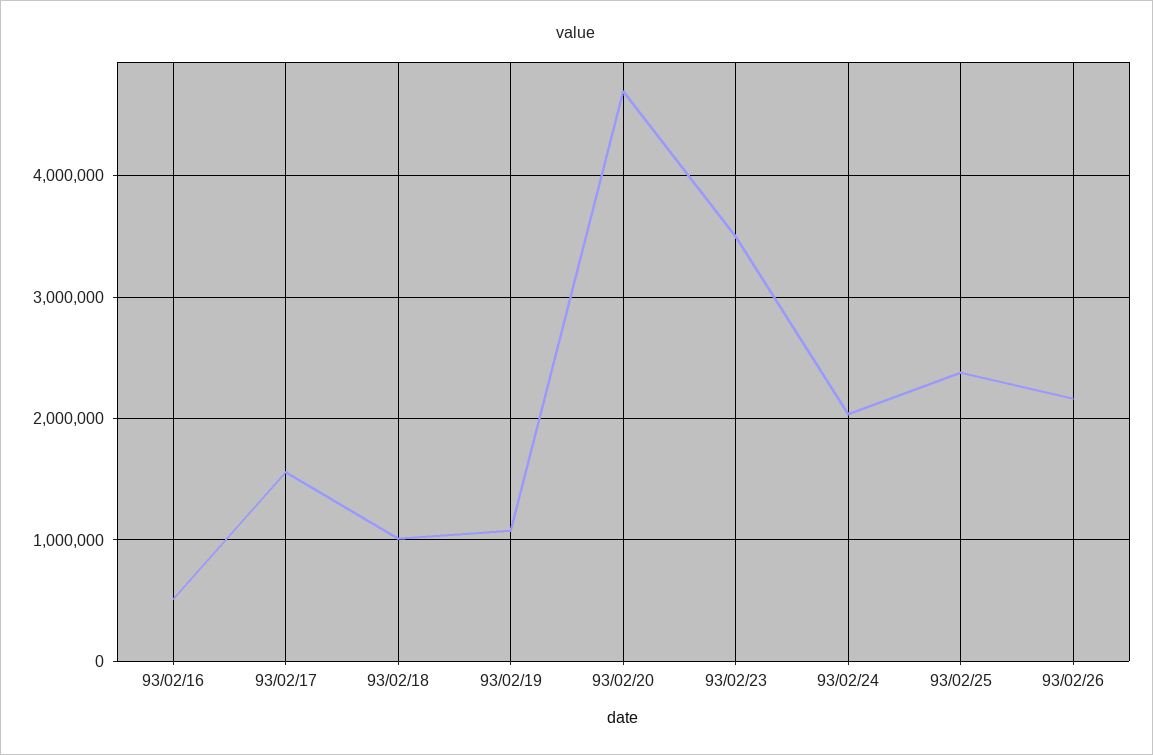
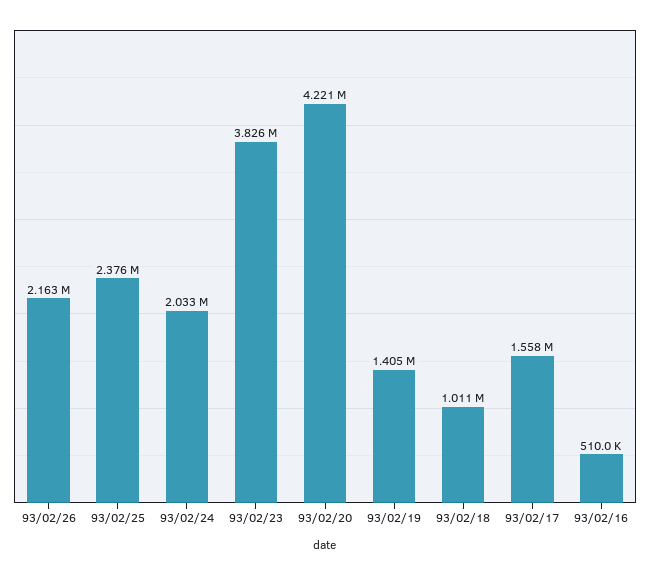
  {
    "93/02/16": 510000,
    "93/02/17": 1558000,
    "93/02/18": 1011000,
-   "93/02/19": 1100000,
+   "93/02/19": 1405000,
-   "93/02/20": 4700000,
+   "93/02/20": 4221000,
-   "93/02/23": 3500000,
+   "93/02/23": 3826000,
    "93/02/24": 2033000,
    "93/02/25": 2376000,
    "93/02/26": 2163000
  }

